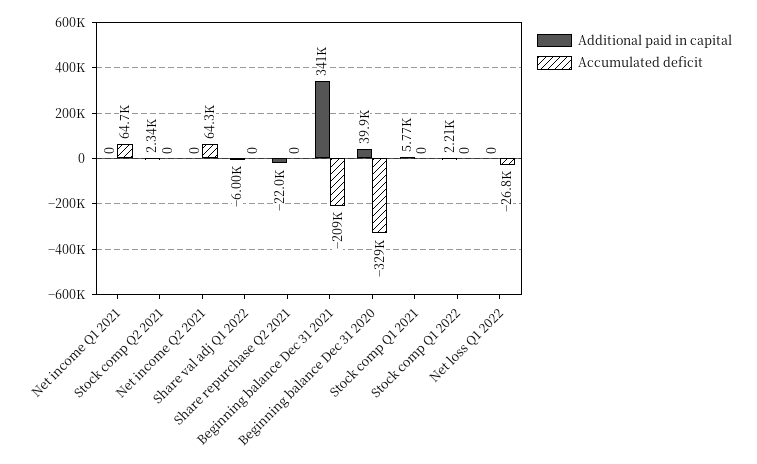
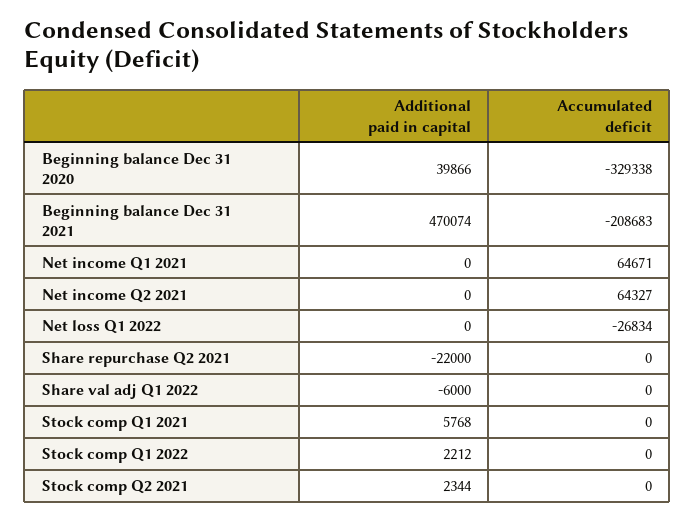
  {
    "Additional paid in capital": {
      "Net income Q1 2021": 0,
      "Stock comp Q2 2021": 2344,
      "Net income Q2 2021": 0,
      "Share val adj Q1 2022": -6000,
      "Share repurchase Q2 2021": -22000,
-     "Beginning balance Dec 31 2021": 341000,
+     "Beginning balance Dec 31 2021": 470074,
      "Beginning balance Dec 31 2020": 39866,
      "Stock comp Q1 2021": 5768,
      "Stock comp Q1 2022": 2212,
      "Net loss Q1 2022": 0
    },
    "Accumulated deficit": {
      "Net income Q1 2021": 64671,
      "Stock comp Q2 2021": 0,
      "Net income Q2 2021": 64327,
      "Share val adj Q1 2022": 0,
      "Share repurchase Q2 2021": 0,
      "Beginning balance Dec 31 2021": -208683,
      "Beginning balance Dec 31 2020": -329338,
      "Stock comp Q1 2021": 0,
      "Stock comp Q1 2022": 0,
      "Net loss Q1 2022": -26834
    }
  }

